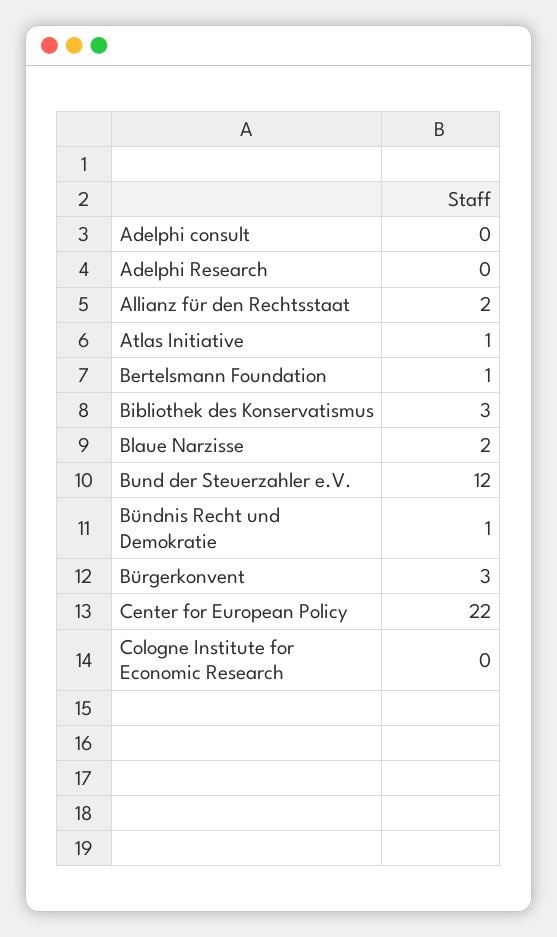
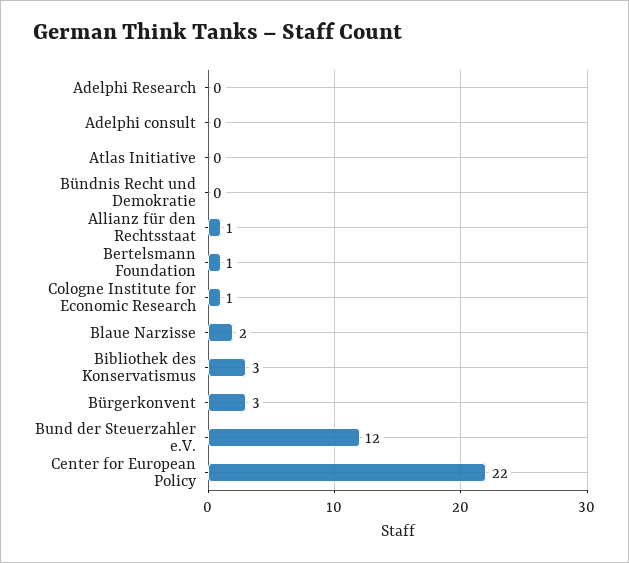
  {
    "Adelphi consult": 0,
    "Adelphi Research": 0,
-   "Allianz für den Rechtsstaat": 2,
+   "Allianz für den Rechtsstaat": 1,
-   "Atlas Initiative": 1,
+   "Atlas Initiative": 0,
    "Bertelsmann Foundation": 1,
    "Bibliothek des Konservatismus": 3,
    "Blaue Narzisse": 2,
    "Bund der Steuerzahler e.V.": 12,
-   "Bündnis Recht und Demokratie": 1,
+   "Bündnis Recht und Demokratie": 0,
    "Bürgerkonvent": 3,
    "Center for European Policy": 22,
-   "Cologne Institute for Economic Research": 0
+   "Cologne Institute for Economic Research": 1
  }

